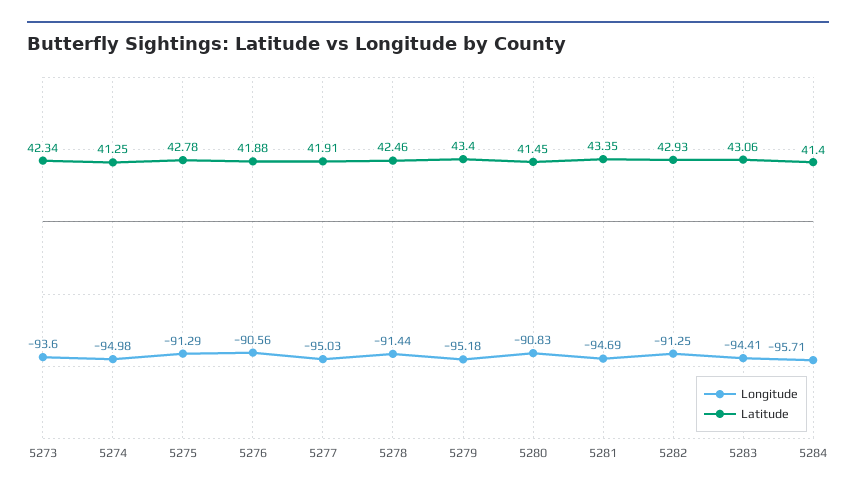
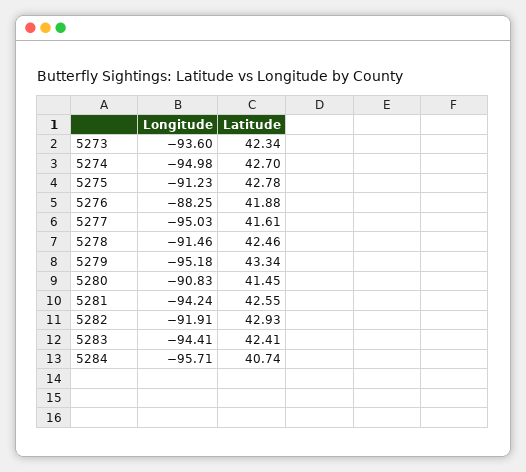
  {
    "Longitude": {
      "5273": -93.6,
      "5274": -94.98,
-     "5275": -91.29,
+     "5275": -91.23,
-     "5276": -90.56,
+     "5276": -88.25,
      "5277": -95.03,
-     "5278": -91.44,
+     "5278": -91.46,
      "5279": -95.18,
      "5280": -90.83,
-     "5281": -94.69,
+     "5281": -94.24,
-     "5282": -91.25,
+     "5282": -91.91,
      "5283": -94.41,
      "5284": -95.71
    },
    "Latitude": {
      "5273": 42.34,
-     "5274": 41.25,
+     "5274": 42.7,
      "5275": 42.78,
      "5276": 41.88,
-     "5277": 41.91,
+     "5277": 41.61,
      "5278": 42.46,
-     "5279": 43.4,
+     "5279": 43.34,
      "5280": 41.45,
-     "5281": 43.35,
+     "5281": 42.55,
      "5282": 42.93,
-     "5283": 43.06,
+     "5283": 42.41,
-     "5284": 41.4
+     "5284": 40.74
    }
  }

